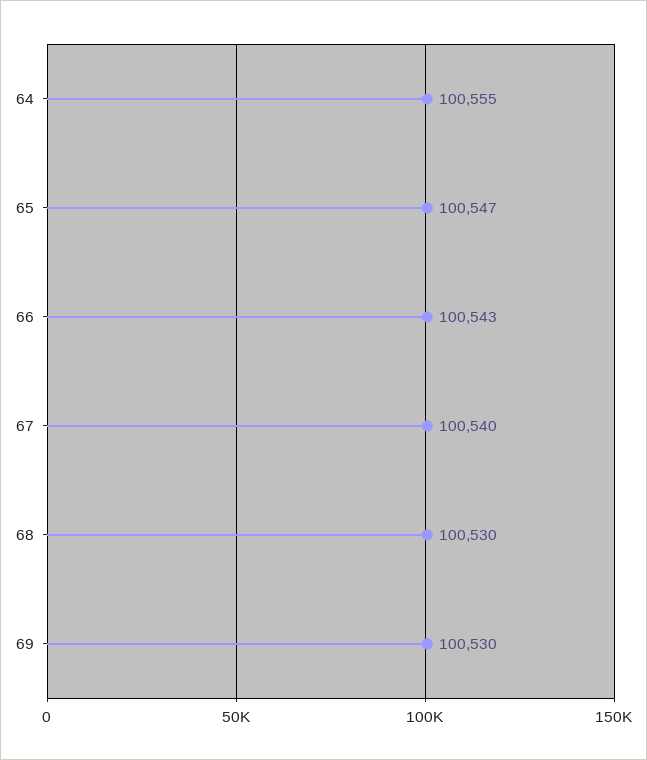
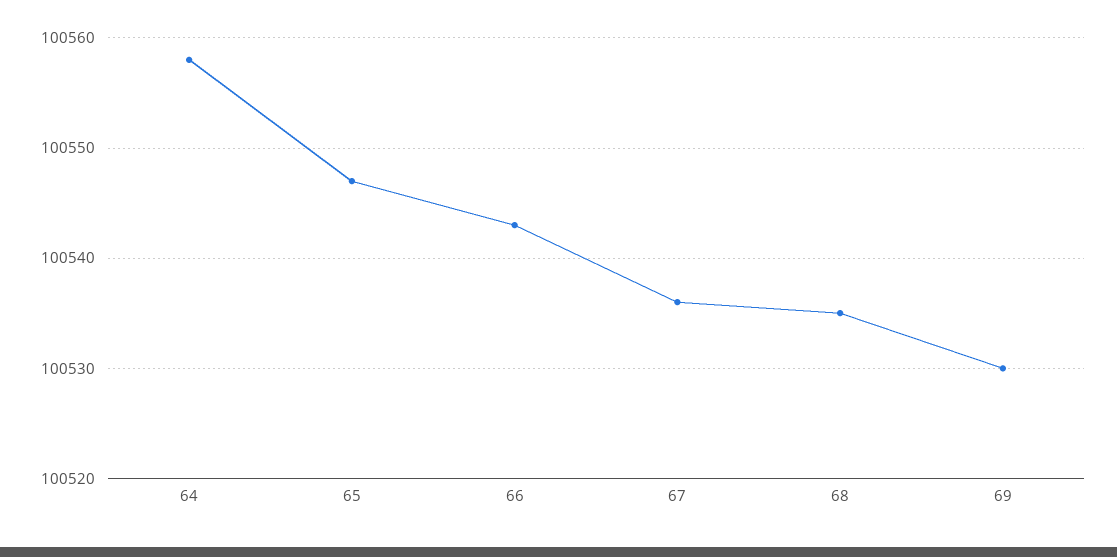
  {
-   "64": 100555,
+   "64": 100558,
    "65": 100547,
    "66": 100543,
-   "67": 100540,
+   "67": 100536,
-   "68": 100530,
+   "68": 100535,
    "69": 100530
  }

